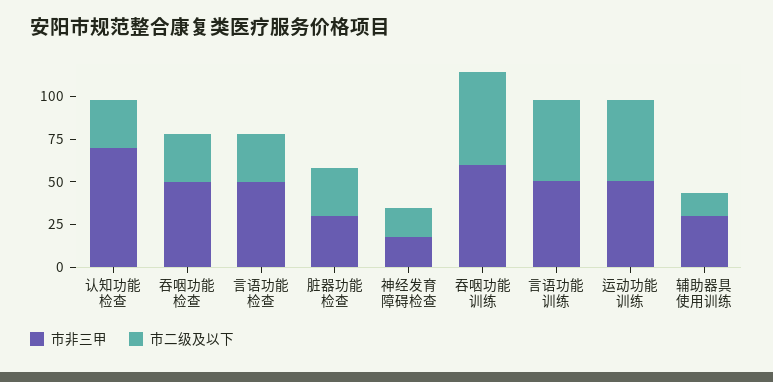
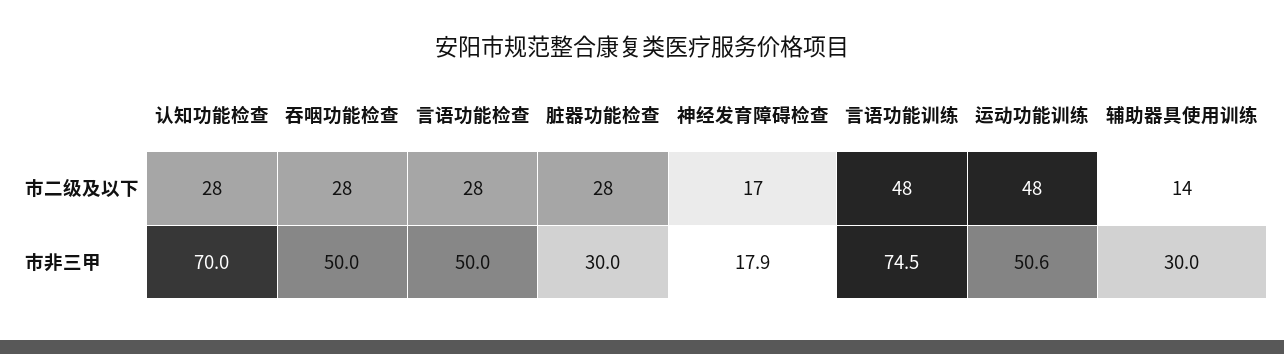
  {
    "市非三甲": {
      "认知功能检查": 70,
      "吞咽功能检查": 50,
      "言语功能检查": 50,
      "脏器功能检查": 30,
      "神经发育障碍检查": 17.9,
-     "吞咽功能训练": 60,
-     "言语功能训练": 50,
+     "言语功能训练": 74.5,
      "运动功能训练": 50.6,
      "辅助器具使用训练": 30
    },
    "市二级及以下": {
      "认知功能检查": 28,
      "吞咽功能检查": 28,
      "言语功能检查": 28,
      "脏器功能检查": 28,
      "神经发育障碍检查": 17,
-     "吞咽功能训练": 55,
      "言语功能训练": 48,
      "运动功能训练": 48,
      "辅助器具使用训练": 14
    }
  }

